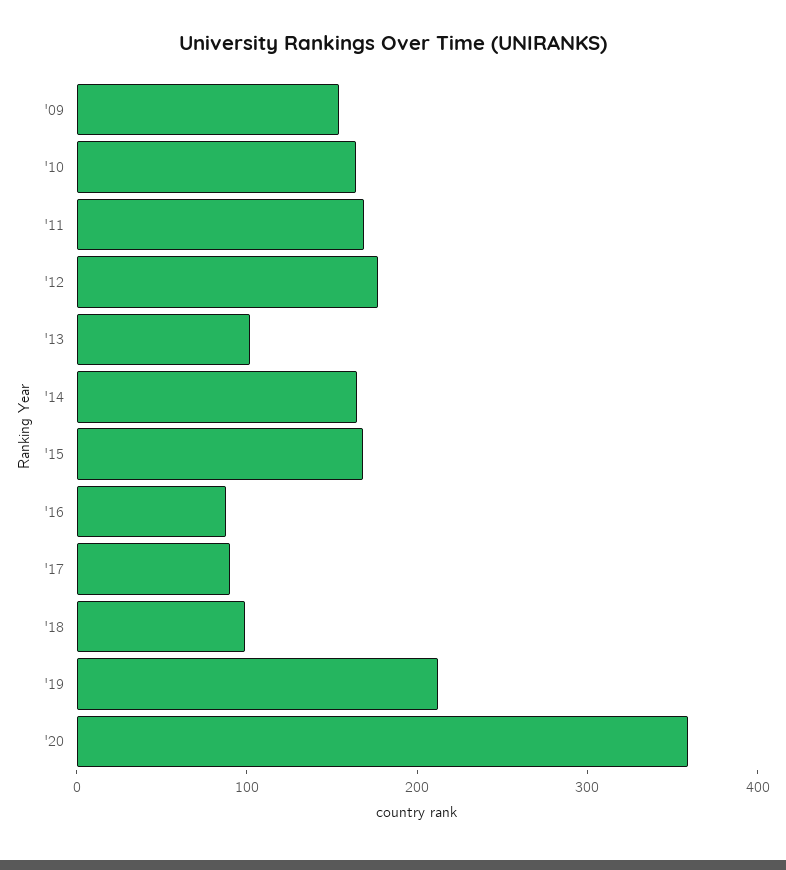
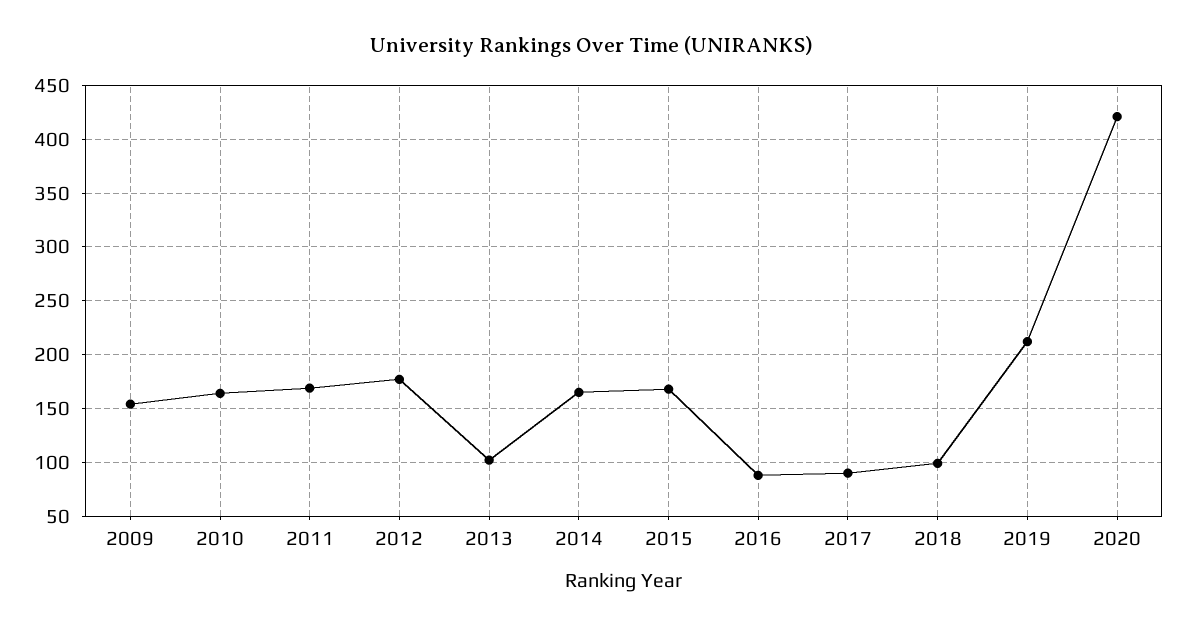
  {
    "'09": 150,
    "'10": 160,
    "'11": 170,
    "'12": 180,
    "'13": 100,
    "'14": 170,
    "'15": 170,
    "'16": 90,
    "'17": 90,
    "'18": 100,
    "'19": 210,
-   "'20": 360
+   "'20": 420
  }

